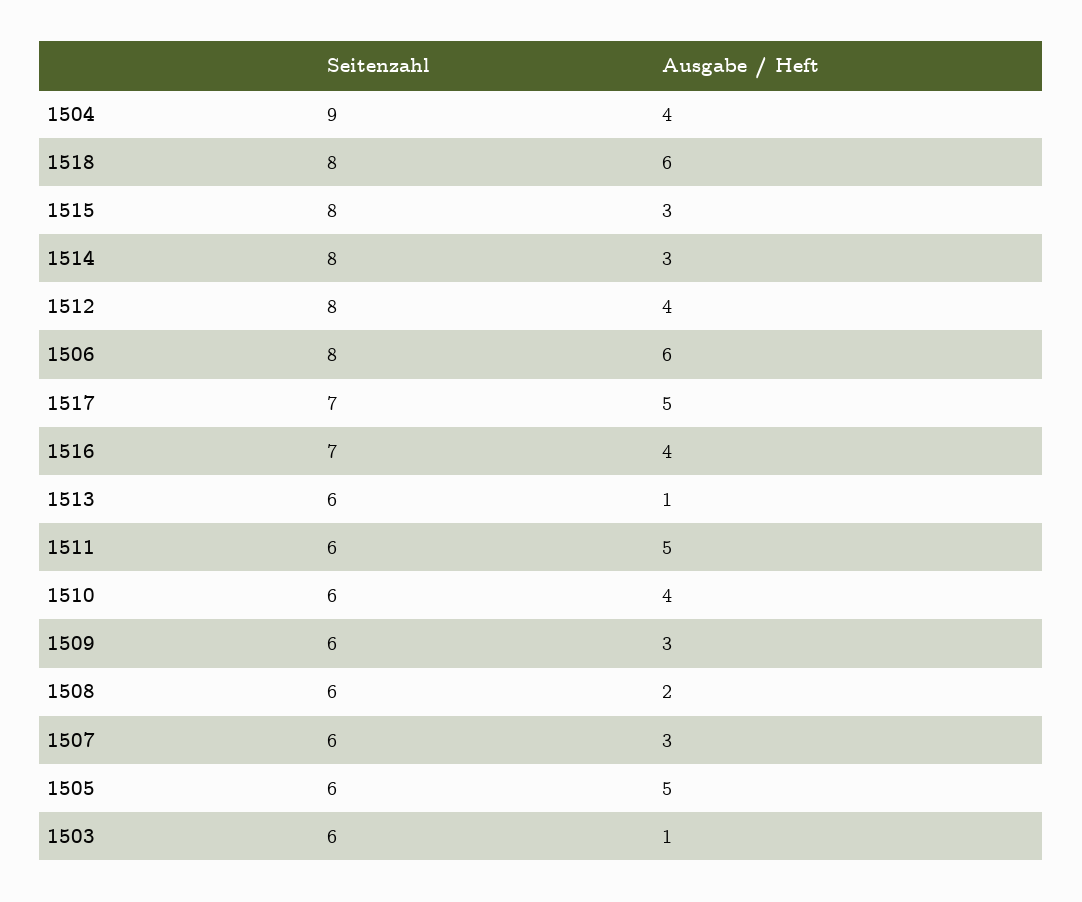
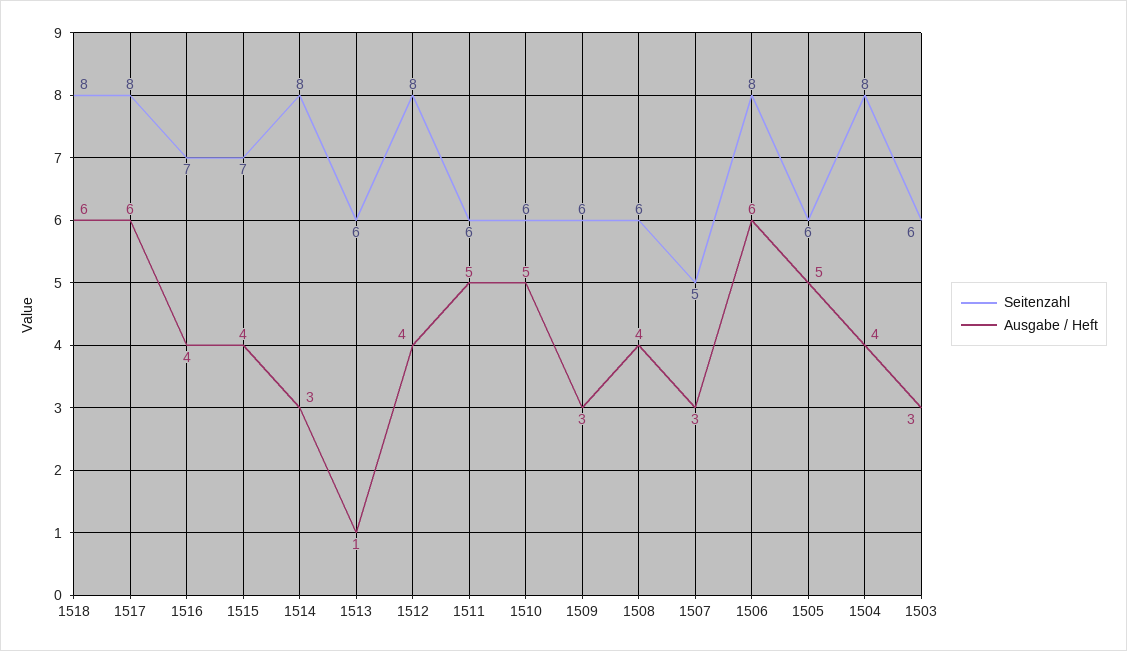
  {
    "Seitenzahl": {
-     "1504": 9,
+     "1504": 8,
      "1518": 8,
-     "1515": 8,
+     "1515": 7,
      "1514": 8,
      "1512": 8,
      "1506": 8,
-     "1517": 7,
+     "1517": 8,
      "1516": 7,
      "1513": 6,
      "1511": 6,
      "1510": 6,
      "1509": 6,
      "1508": 6,
-     "1507": 6,
+     "1507": 5,
      "1505": 6,
      "1503": 6
    },
    "Ausgabe / Heft": {
      "1504": 4,
      "1518": 6,
-     "1515": 3,
+     "1515": 4,
      "1514": 3,
      "1512": 4,
      "1506": 6,
-     "1517": 5,
+     "1517": 6,
      "1516": 4,
      "1513": 1,
      "1511": 5,
-     "1510": 4,
+     "1510": 5,
      "1509": 3,
-     "1508": 2,
+     "1508": 4,
      "1507": 3,
      "1505": 5,
-     "1503": 1
+     "1503": 3
    }
  }

